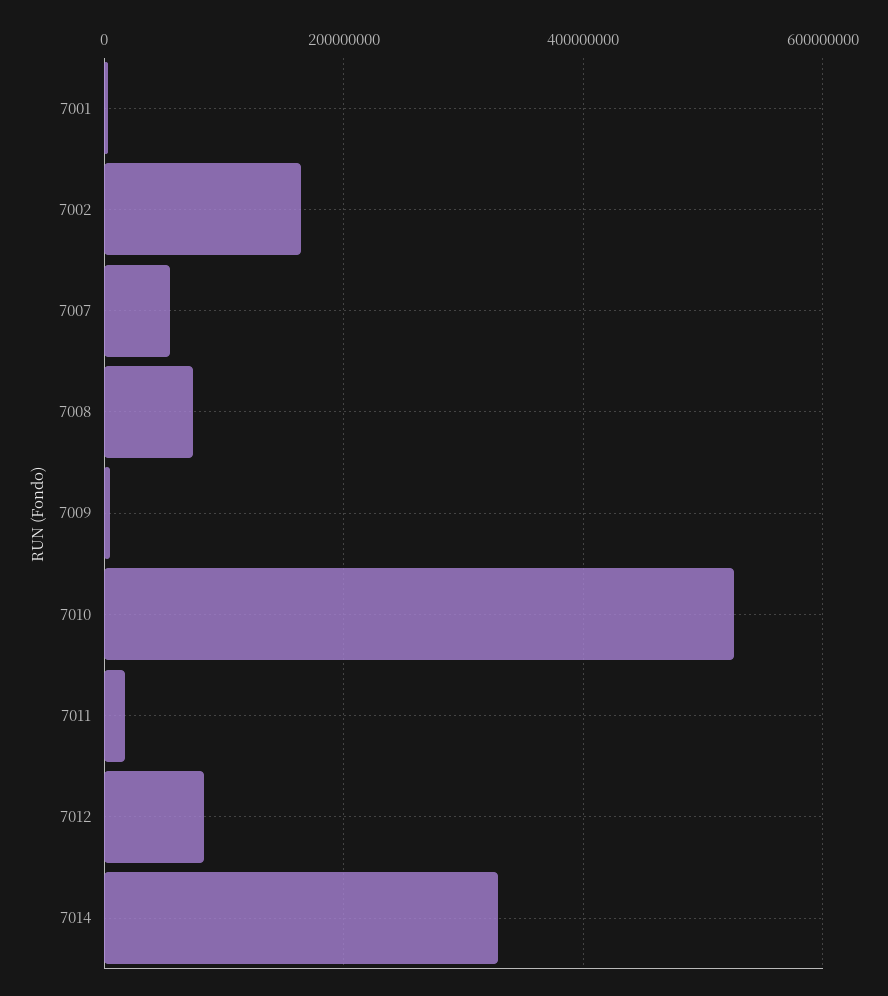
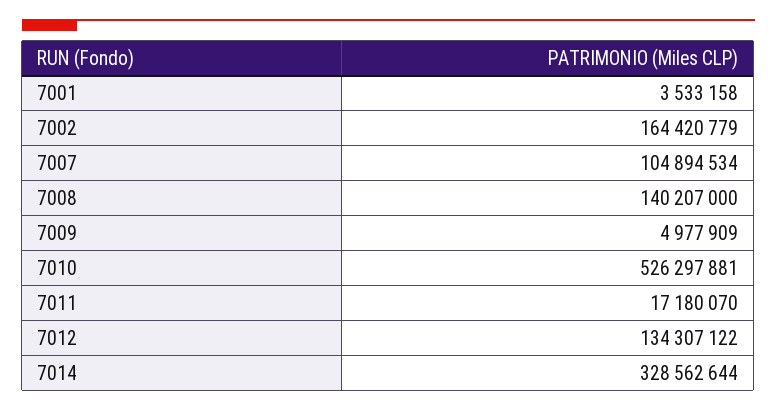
  {
    "7001": 3533158,
    "7002": 164420779,
-   "7007": 60000000,
+   "7007": 104894534,
-   "7008": 80000000,
+   "7008": 140207000,
    "7009": 4977909,
    "7010": 526297881,
    "7011": 17180070,
-   "7012": 80000000,
+   "7012": 134307122,
    "7014": 328562644
  }

